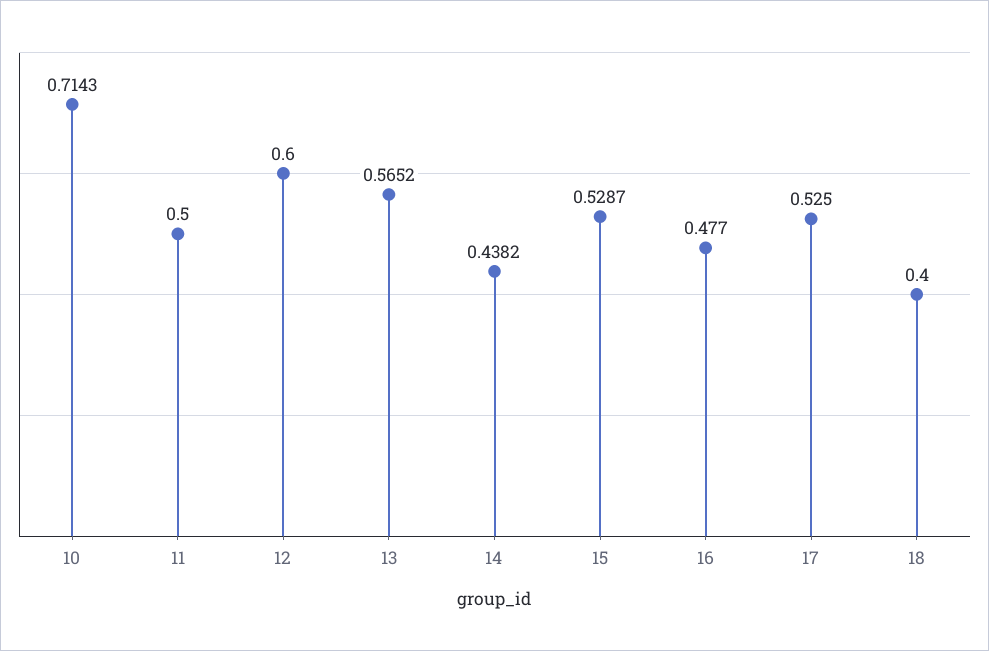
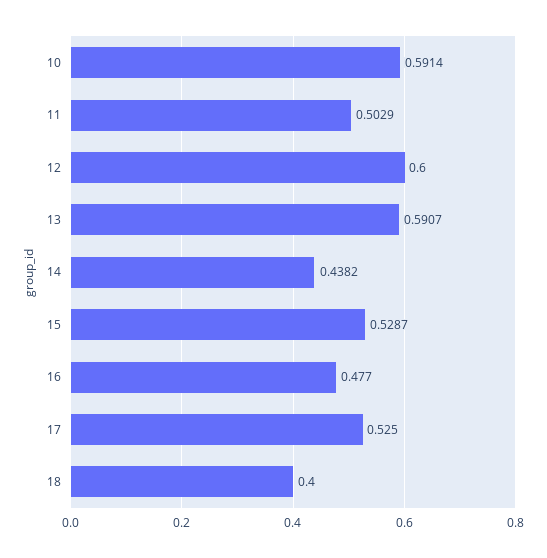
  {
-   "10": 0.7143,
+   "10": 0.5914,
-   "11": 0.5,
+   "11": 0.5029,
    "12": 0.6,
-   "13": 0.5652,
+   "13": 0.5907,
    "14": 0.4382,
    "15": 0.5287,
    "16": 0.477,
    "17": 0.525,
    "18": 0.4
  }

